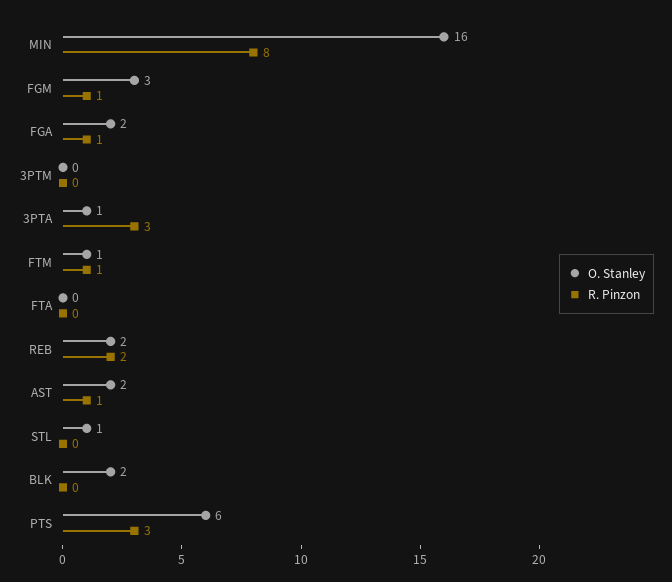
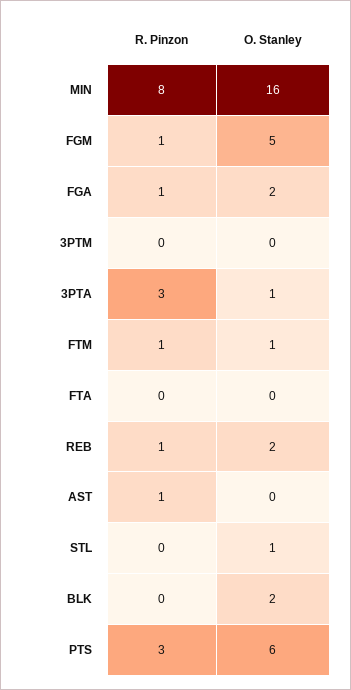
  {
    "O. Stanley": {
      "MIN": 16,
-     "FGM": 3,
+     "FGM": 5,
      "FGA": 2,
      "3PTM": 0,
      "3PTA": 1,
      "FTM": 1,
      "FTA": 0,
      "REB": 2,
-     "AST": 2,
+     "AST": 0,
      "STL": 1,
      "BLK": 2,
      "PTS": 6
    },
    "R. Pinzon": {
      "MIN": 8,
      "FGM": 1,
      "FGA": 1,
      "3PTM": 0,
      "3PTA": 3,
      "FTM": 1,
      "FTA": 0,
-     "REB": 2,
+     "REB": 1,
      "AST": 1,
      "STL": 0,
      "BLK": 0,
      "PTS": 3
    }
  }

